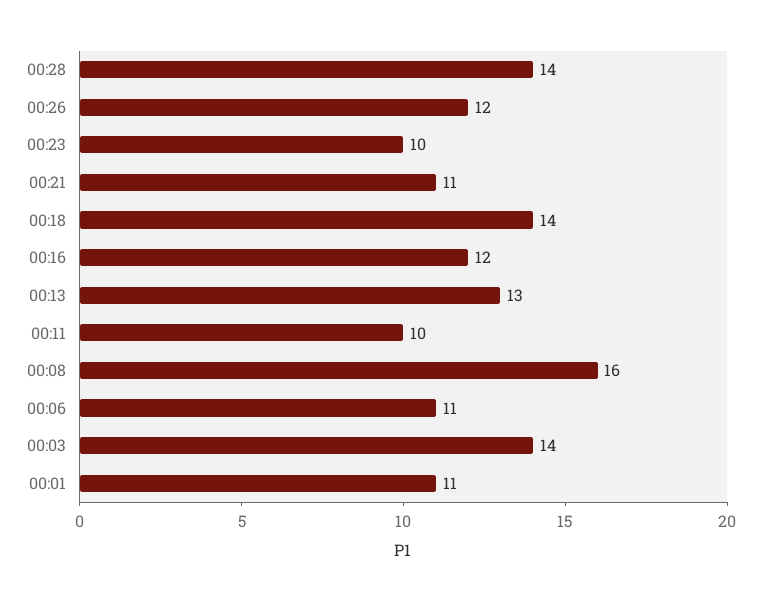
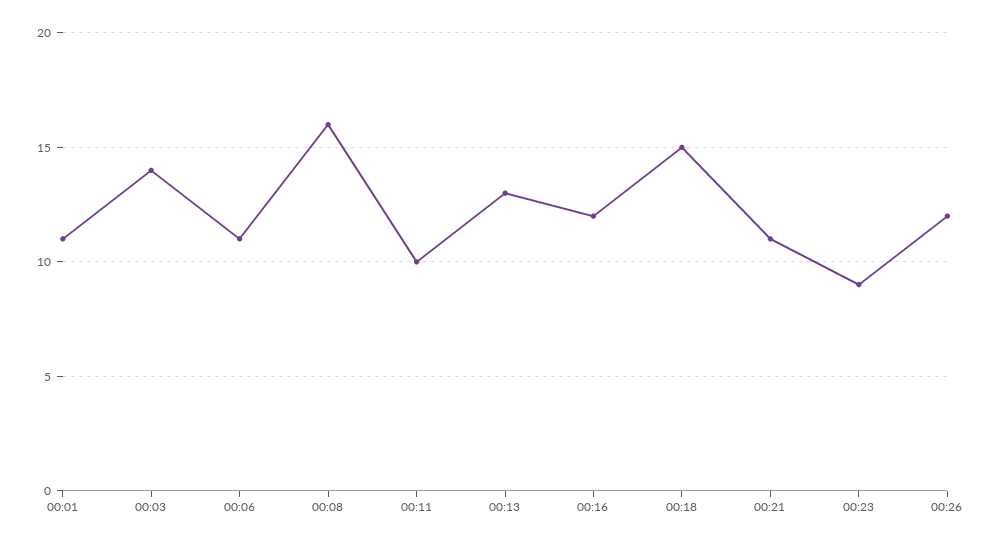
  {
-   "00:28": 14,
    "00:26": 12,
-   "00:23": 10,
+   "00:23": 9,
    "00:21": 11,
-   "00:18": 14,
+   "00:18": 15,
    "00:16": 12,
    "00:13": 13,
    "00:11": 10,
    "00:08": 16,
    "00:06": 11,
    "00:03": 14,
    "00:01": 11
  }

